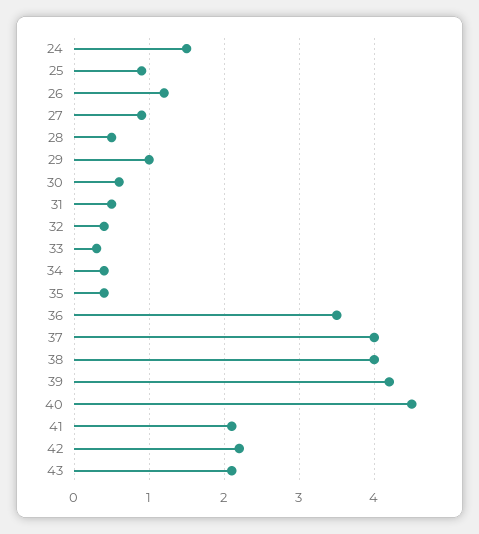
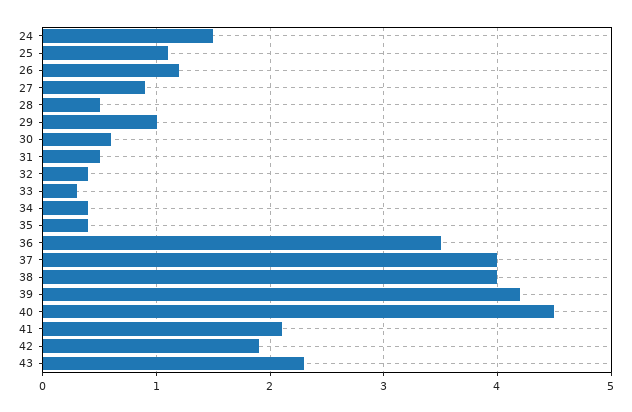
  {
    "24": 1.5,
-   "25": 0.9,
+   "25": 1.1,
    "26": 1.2,
    "27": 0.9,
    "28": 0.5,
    "29": 1,
    "30": 0.6,
    "31": 0.5,
    "32": 0.4,
    "33": 0.3,
    "34": 0.4,
    "35": 0.4,
    "36": 3.5,
    "37": 4,
    "38": 4,
    "39": 4.2,
    "40": 4.5,
    "41": 2.1,
-   "42": 2.2,
+   "42": 1.9,
-   "43": 2.1
+   "43": 2.3
  }

